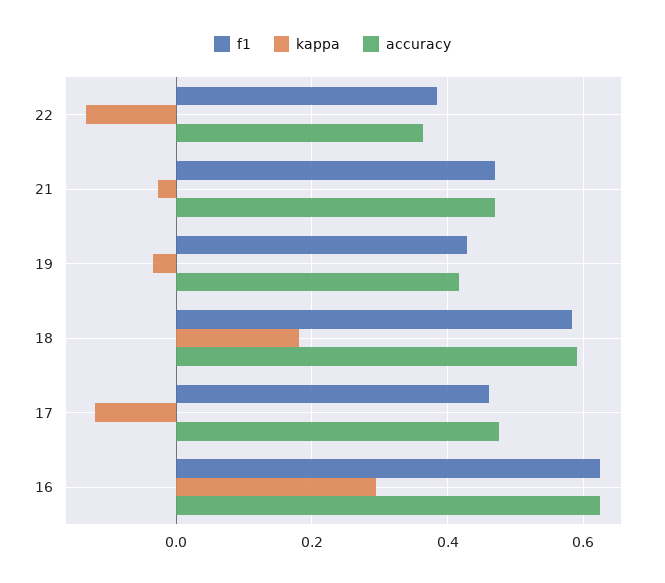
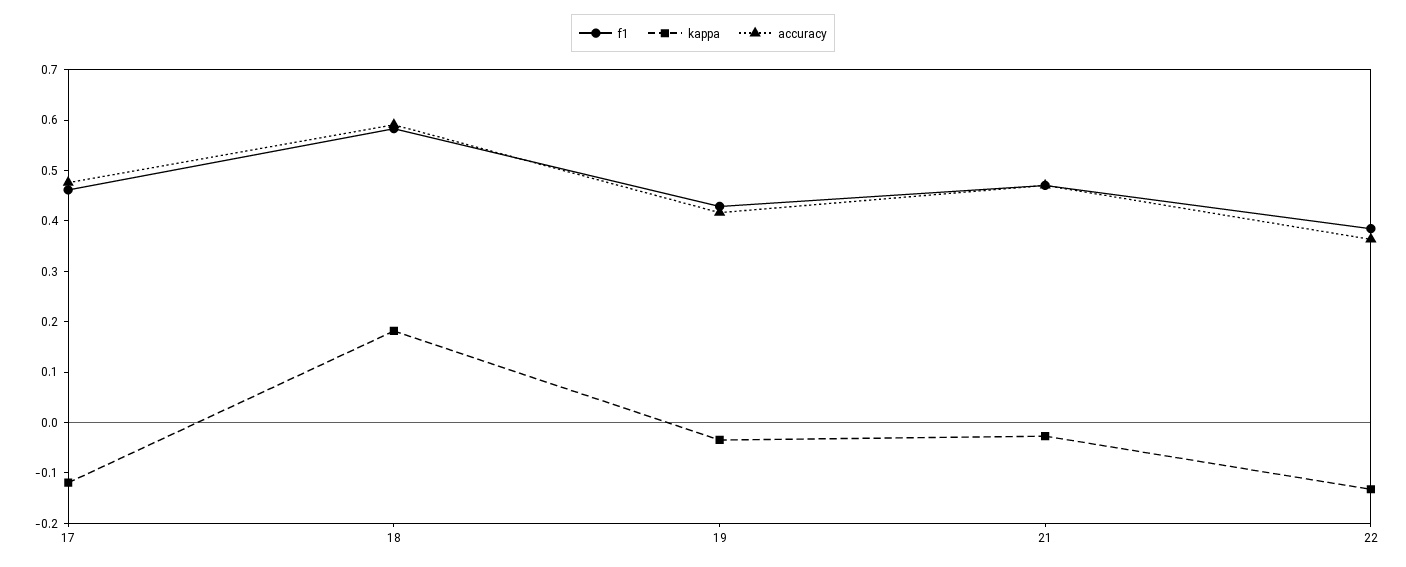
  {
    "f1": {
      "22": 0.38,
      "21": 0.48,
      "19": 0.42,
      "18": 0.58,
-     "17": 0.46,
+     "17": 0.46
-     "16": 0.62
    },
    "kappa": {
      "22": -0.14,
      "21": -0.02,
      "19": -0.04,
      "18": 0.18,
-     "17": -0.12,
+     "17": -0.12
-     "16": 0.3
    },
    "accuracy": {
      "22": 0.36,
      "21": 0.48,
      "19": 0.42,
      "18": 0.6,
-     "17": 0.48,
+     "17": 0.48
-     "16": 0.62
    }
  }

